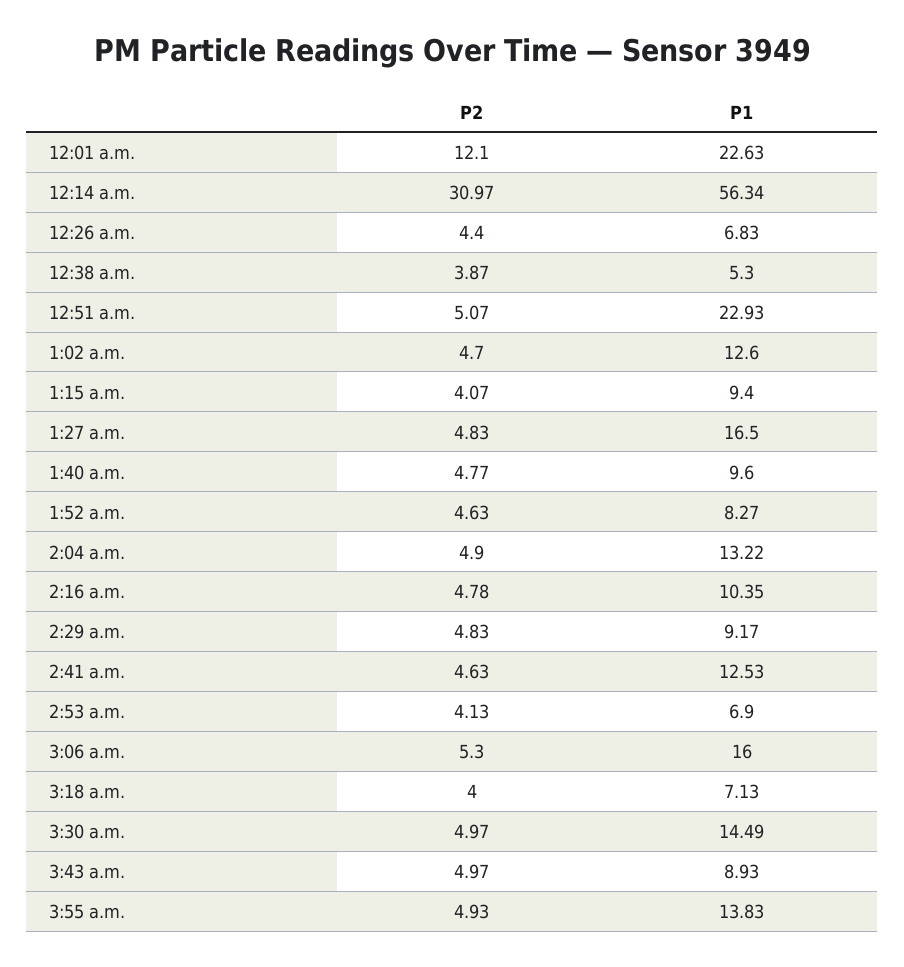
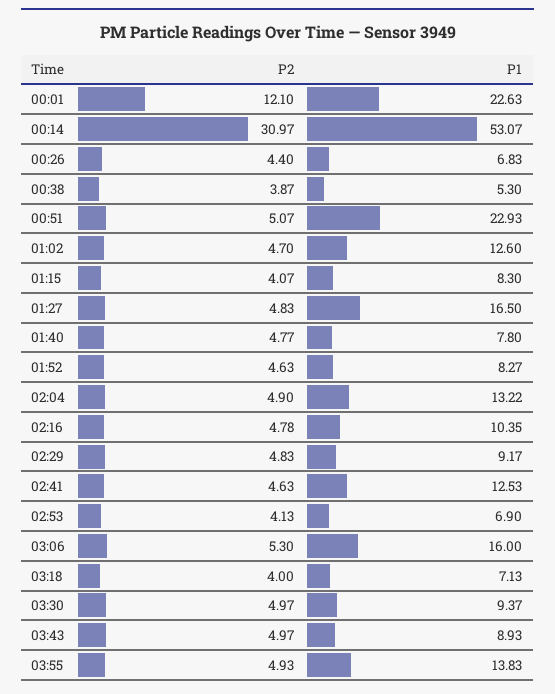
  {
    "P2": {
      "12:01 a.m.": 12.1,
      "12:14 a.m.": 30.97,
      "12:26 a.m.": 4.4,
      "12:38 a.m.": 3.87,
      "12:51 a.m.": 5.07,
      "1:02 a.m.": 4.7,
      "1:15 a.m.": 4.07,
      "1:27 a.m.": 4.83,
      "1:40 a.m.": 4.77,
      "1:52 a.m.": 4.63,
      "2:04 a.m.": 4.9,
      "2:16 a.m.": 4.78,
      "2:29 a.m.": 4.83,
      "2:41 a.m.": 4.63,
      "2:53 a.m.": 4.13,
      "3:06 a.m.": 5.3,
      "3:18 a.m.": 4,
      "3:30 a.m.": 4.97,
      "3:43 a.m.": 4.97,
      "3:55 a.m.": 4.93
    },
    "P1": {
      "12:01 a.m.": 22.63,
-     "12:14 a.m.": 56.34,
+     "12:14 a.m.": 53.07,
      "12:26 a.m.": 6.83,
      "12:38 a.m.": 5.3,
      "12:51 a.m.": 22.93,
      "1:02 a.m.": 12.6,
-     "1:15 a.m.": 9.4,
+     "1:15 a.m.": 8.3,
      "1:27 a.m.": 16.5,
-     "1:40 a.m.": 9.6,
+     "1:40 a.m.": 7.8,
      "1:52 a.m.": 8.27,
      "2:04 a.m.": 13.22,
      "2:16 a.m.": 10.35,
      "2:29 a.m.": 9.17,
      "2:41 a.m.": 12.53,
      "2:53 a.m.": 6.9,
      "3:06 a.m.": 16,
      "3:18 a.m.": 7.13,
-     "3:30 a.m.": 14.49,
+     "3:30 a.m.": 9.37,
      "3:43 a.m.": 8.93,
      "3:55 a.m.": 13.83
    }
  }

